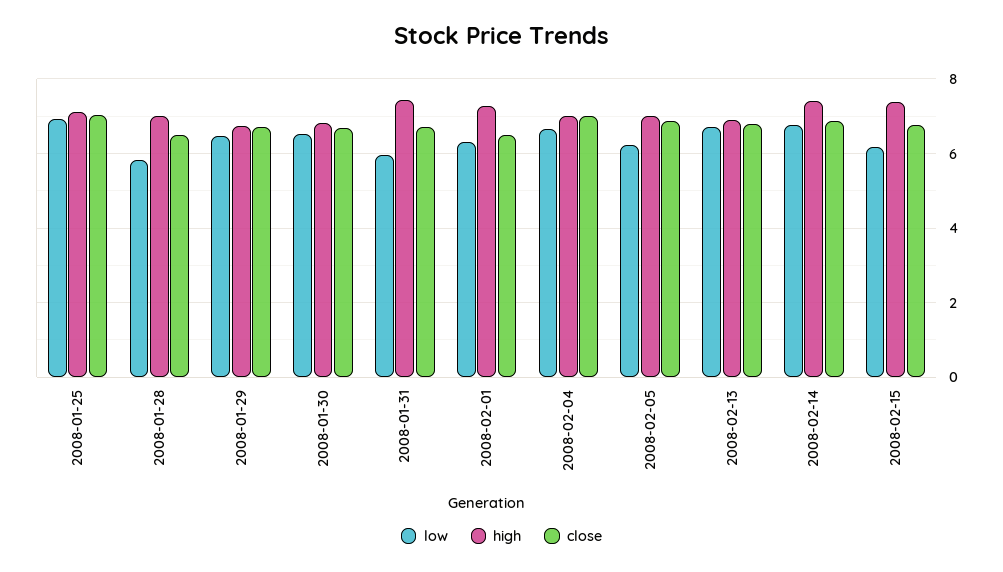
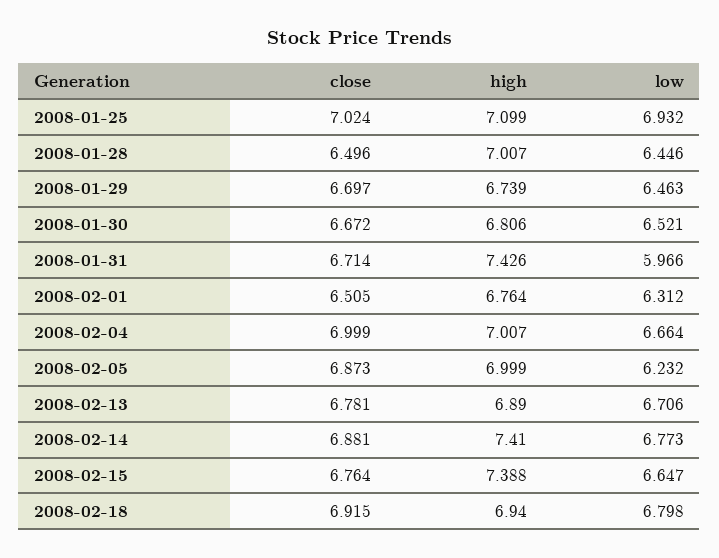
  {
    "low": {
      "2008-01-25": 6.932,
-     "2008-01-28": 5.8,
+     "2008-01-28": 6.446,
      "2008-01-29": 6.463,
      "2008-01-30": 6.521,
      "2008-01-31": 5.966,
      "2008-02-01": 6.312,
      "2008-02-04": 6.664,
      "2008-02-05": 6.232,
      "2008-02-13": 6.706,
      "2008-02-14": 6.773,
-     "2008-02-15": 6.2
+     "2008-02-15": 6.647,
+     "2008-02-18": 6.798
    },
    "high": {
      "2008-01-25": 7.099,
      "2008-01-28": 7.007,
      "2008-01-29": 6.739,
      "2008-01-30": 6.806,
      "2008-01-31": 7.426,
-     "2008-02-01": 7.2,
+     "2008-02-01": 6.764,
      "2008-02-04": 7.007,
      "2008-02-05": 6.999,
      "2008-02-13": 6.89,
      "2008-02-14": 7.41,
-     "2008-02-15": 7.388
+     "2008-02-15": 7.388,
+     "2008-02-18": 6.94
    },
    "close": {
      "2008-01-25": 7.024,
      "2008-01-28": 6.496,
      "2008-01-29": 6.697,
      "2008-01-30": 6.672,
      "2008-01-31": 6.714,
      "2008-02-01": 6.505,
      "2008-02-04": 6.999,
      "2008-02-05": 6.873,
      "2008-02-13": 6.781,
      "2008-02-14": 6.881,
-     "2008-02-15": 6.764
+     "2008-02-15": 6.764,
+     "2008-02-18": 6.915
    }
  }

